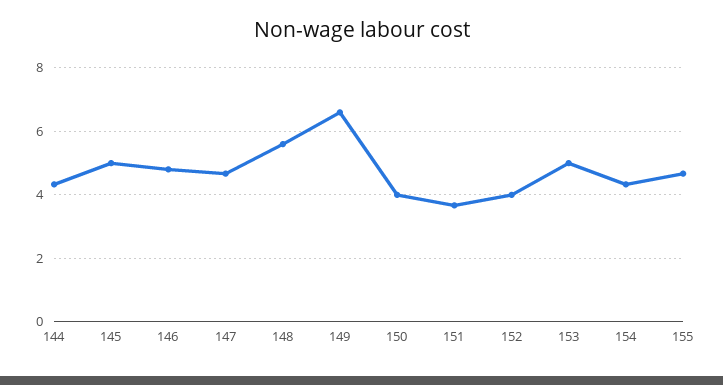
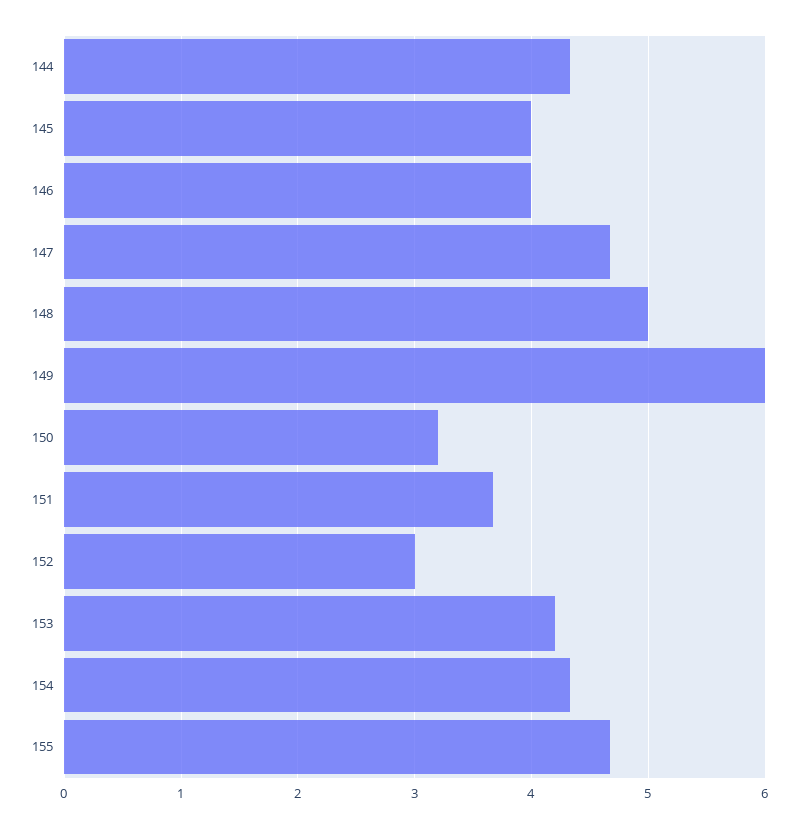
  {
    "144": 4.3,
-   "145": 5,
+   "145": 4,
-   "146": 4.8,
+   "146": 4,
    "147": 4.7,
-   "148": 5.6,
+   "148": 5,
-   "149": 6.6,
+   "149": 6,
-   "150": 4,
+   "150": 3.2,
    "151": 3.7,
-   "152": 4,
+   "152": 3,
-   "153": 5,
+   "153": 4.2,
    "154": 4.3,
    "155": 4.7
  }

